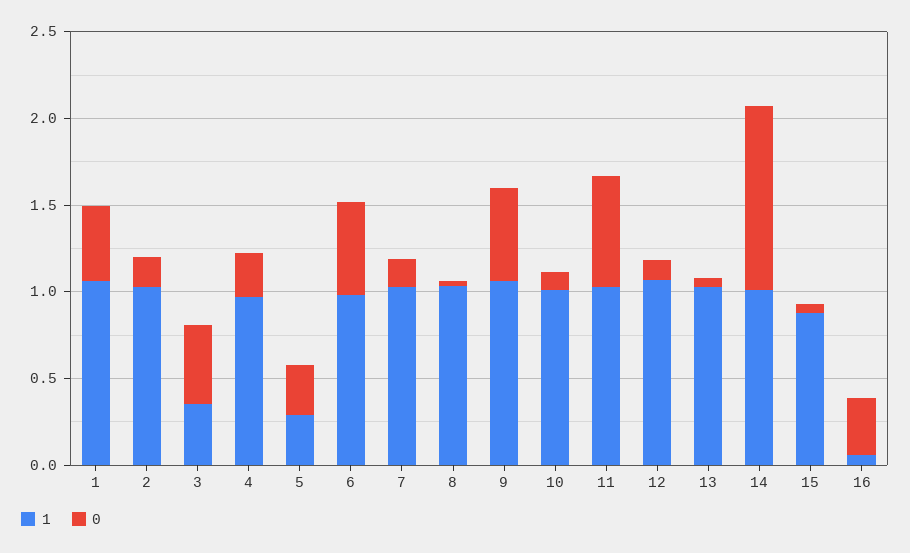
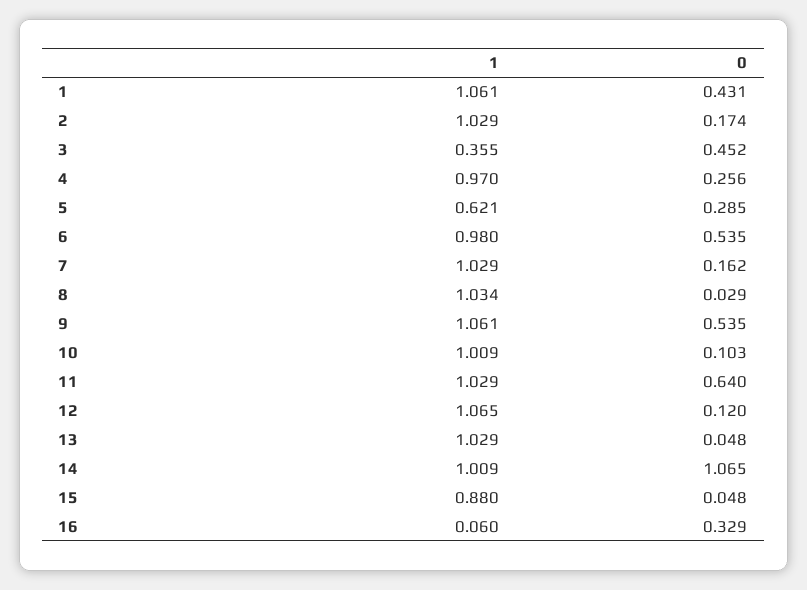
  {
    "1": {
      "1": 1.061,
      "2": 1.029,
      "3": 0.355,
      "4": 0.97,
-     "5": 0.3,
+     "5": 0.621,
      "6": 0.98,
      "7": 1.029,
      "8": 1.034,
      "9": 1.061,
      "10": 1.009,
      "11": 1.029,
      "12": 1.065,
      "13": 1.029,
      "14": 1.009,
      "15": 0.88,
      "16": 0.06
    },
    "0": {
      "1": 0.431,
      "2": 0.174,
      "3": 0.452,
      "4": 0.256,
      "5": 0.285,
      "6": 0.535,
      "7": 0.162,
      "8": 0.029,
      "9": 0.535,
      "10": 0.103,
      "11": 0.64,
      "12": 0.12,
      "13": 0.048,
      "14": 1.065,
      "15": 0.048,
      "16": 0.329
    }
  }

